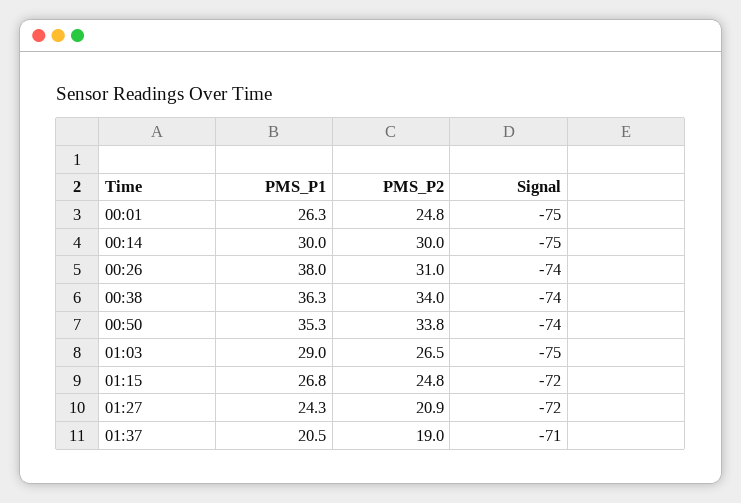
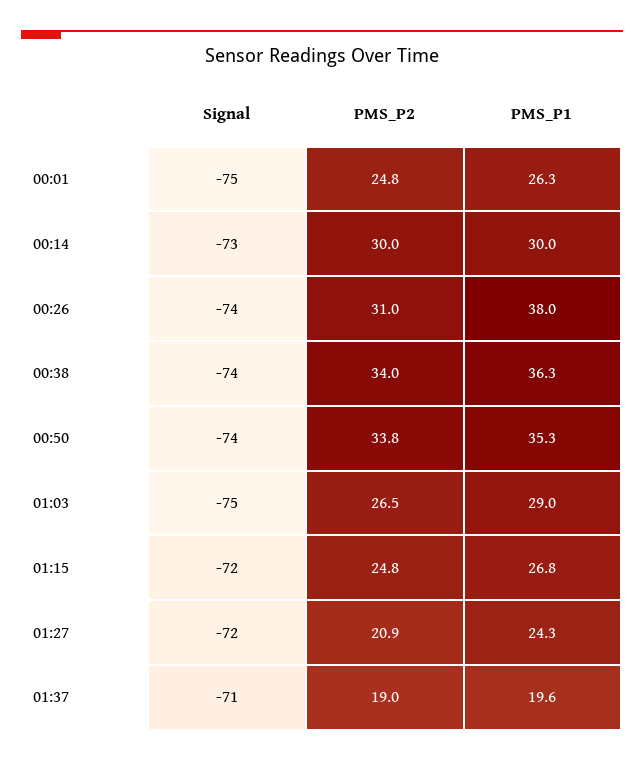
  {
    "PMS_P1": {
      "00:01": 26.3,
      "00:14": 30,
      "00:26": 38,
      "00:38": 36.3,
      "00:50": 35.3,
      "01:03": 29,
      "01:15": 26.8,
      "01:27": 24.3,
-     "01:37": 20.5
+     "01:37": 19.6
    },
    "PMS_P2": {
      "00:01": 24.8,
      "00:14": 30,
      "00:26": 31,
      "00:38": 34,
      "00:50": 33.8,
      "01:03": 26.5,
      "01:15": 24.8,
      "01:27": 20.9,
      "01:37": 19
    },
    "Signal": {
      "00:01": -75,
-     "00:14": -75,
+     "00:14": -73,
      "00:26": -74,
      "00:38": -74,
      "00:50": -74,
      "01:03": -75,
      "01:15": -72,
      "01:27": -72,
      "01:37": -71
    }
  }

